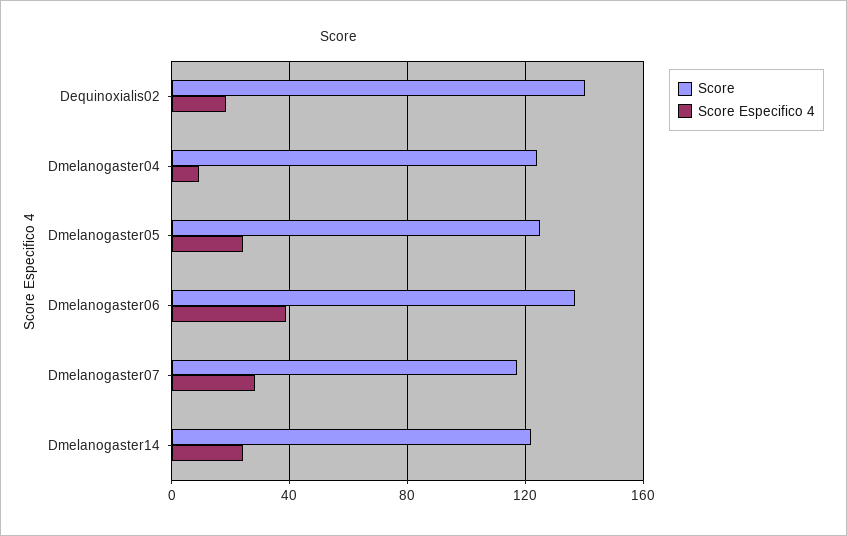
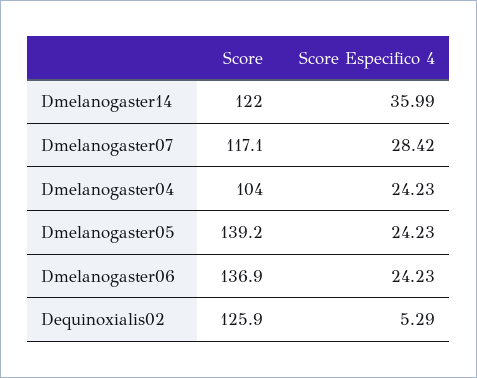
  {
    "Score": {
-     "Dequinoxialis02": 140,
+     "Dequinoxialis02": 125.9,
-     "Dmelanogaster04": 125,
+     "Dmelanogaster04": 104,
-     "Dmelanogaster05": 125,
+     "Dmelanogaster05": 139.2,
      "Dmelanogaster06": 136.9,
      "Dmelanogaster07": 117.1,
      "Dmelanogaster14": 122
    },
    "Score Especifico 4": {
-     "Dequinoxialis02": 20,
+     "Dequinoxialis02": 5.29,
-     "Dmelanogaster04": 10,
+     "Dmelanogaster04": 24.23,
      "Dmelanogaster05": 24.23,
-     "Dmelanogaster06": 40,
+     "Dmelanogaster06": 24.23,
      "Dmelanogaster07": 28.42,
-     "Dmelanogaster14": 25
+     "Dmelanogaster14": 35.99
    }
  }

